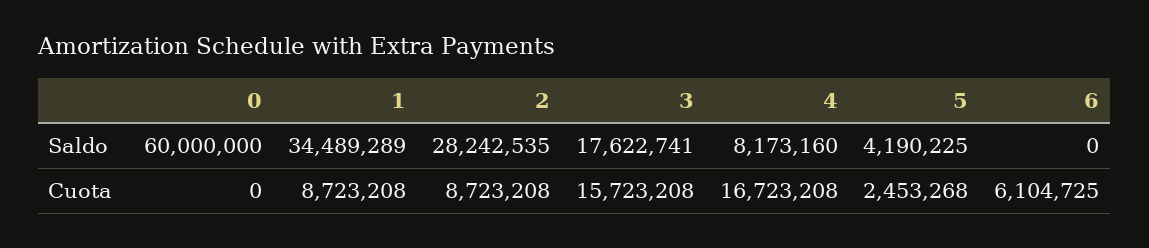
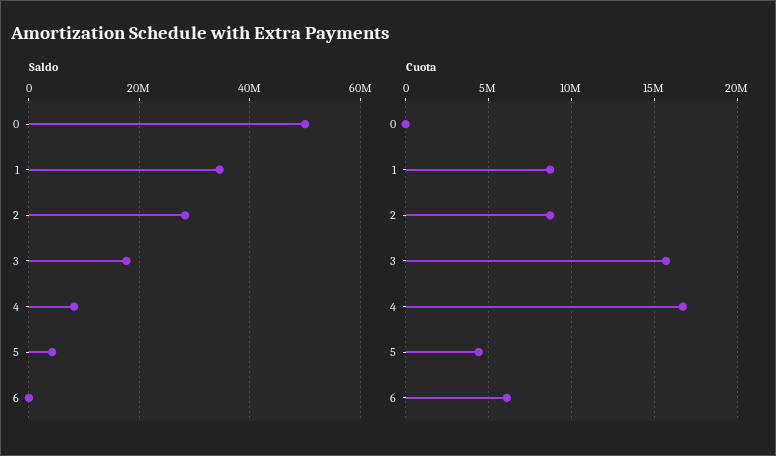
  {
    "Saldo": {
-     "0": 60000000,
+     "0": 50000000,
      "1": 34489289,
      "2": 28242535,
      "3": 17622741,
      "4": 8173160,
      "5": 4190225,
      "6": 0
    },
    "Cuota": {
      "0": 0,
      "1": 8723208,
      "2": 8723208,
      "3": 15723208,
      "4": 16723208,
-     "5": 2453268,
+     "5": 4500000,
      "6": 6104725
    }
  }

